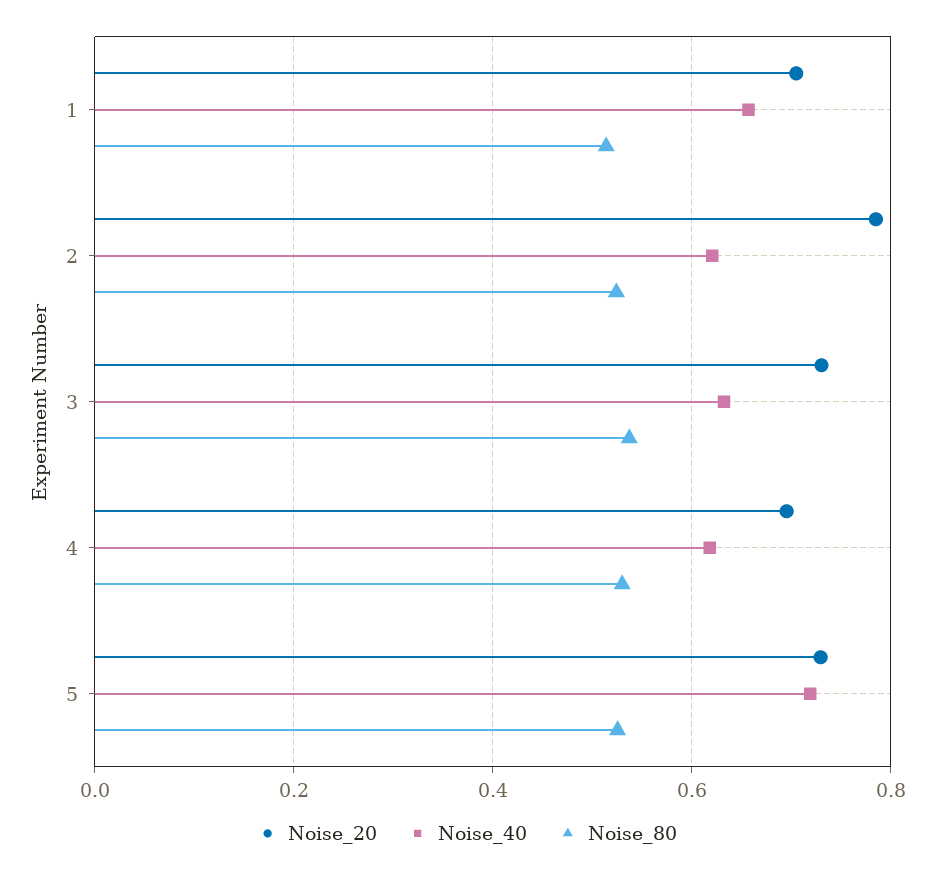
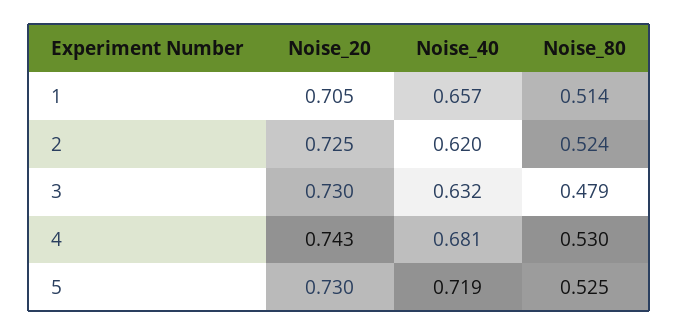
  {
    "Noise_20": {
      "1": 0.705,
-     "2": 0.78,
+     "2": 0.725,
      "3": 0.73,
-     "4": 0.7,
+     "4": 0.743,
      "5": 0.73
    },
    "Noise_40": {
      "1": 0.657,
      "2": 0.62,
      "3": 0.632,
-     "4": 0.62,
+     "4": 0.681,
      "5": 0.719
    },
    "Noise_80": {
      "1": 0.514,
      "2": 0.524,
-     "3": 0.54,
+     "3": 0.479,
      "4": 0.53,
      "5": 0.525
    }
  }

